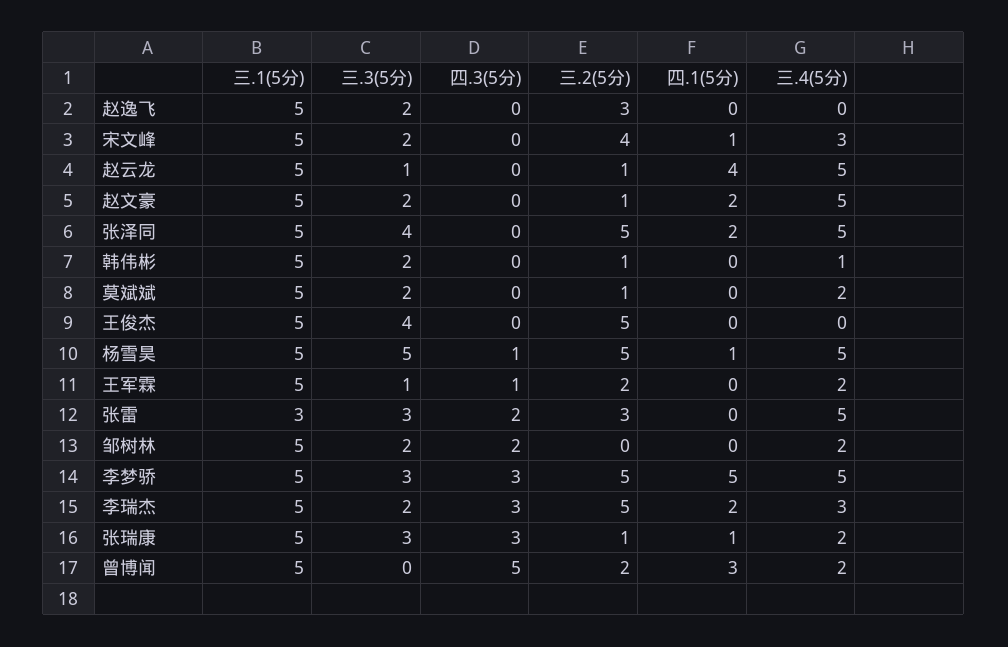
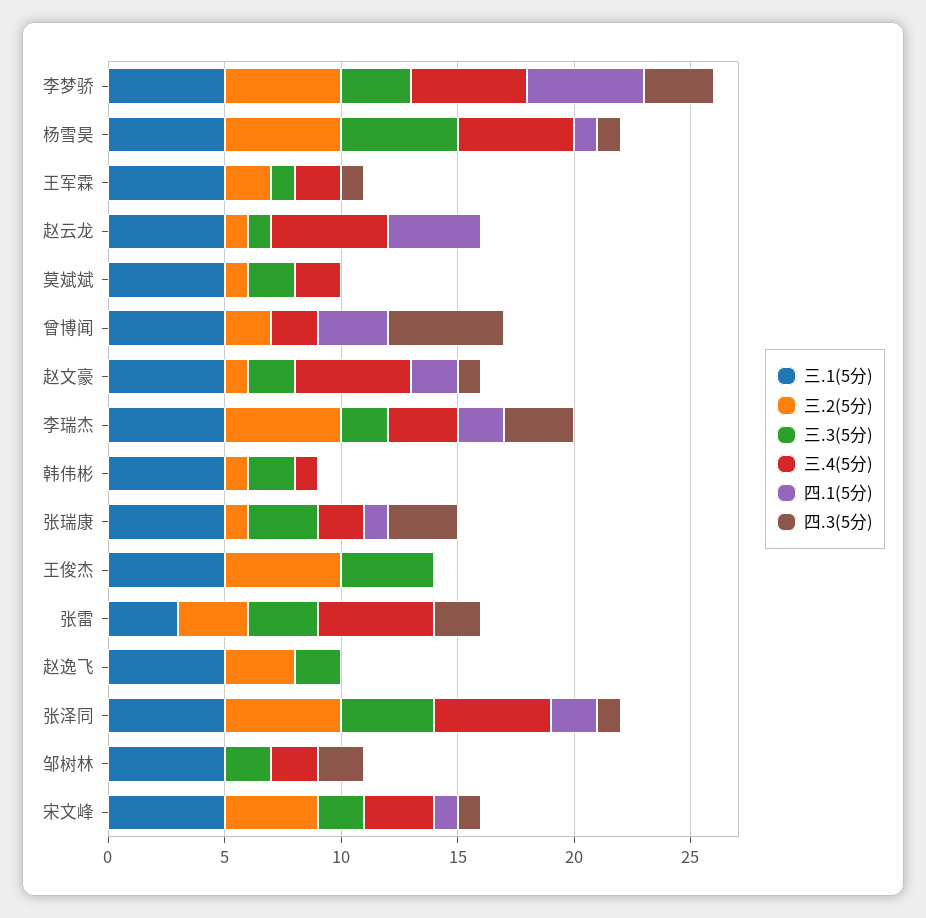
  {
    "三.1(5分)": {
      "赵逸飞": 5,
      "宋文峰": 5,
      "赵云龙": 5,
      "赵文豪": 5,
      "张泽同": 5,
      "韩伟彬": 5,
      "莫斌斌": 5,
      "王俊杰": 5,
      "杨雪昊": 5,
      "王军霖": 5,
      "张雷": 3,
      "邹树林": 5,
      "李梦骄": 5,
      "李瑞杰": 5,
      "张瑞康": 5,
      "曾博闻": 5
    },
    "三.3(5分)": {
      "赵逸飞": 2,
      "宋文峰": 2,
      "赵云龙": 1,
      "赵文豪": 2,
      "张泽同": 4,
      "韩伟彬": 2,
      "莫斌斌": 2,
      "王俊杰": 4,
      "杨雪昊": 5,
      "王军霖": 1,
      "张雷": 3,
      "邹树林": 2,
      "李梦骄": 3,
      "李瑞杰": 2,
      "张瑞康": 3,
      "曾博闻": 0
    },
    "四.3(5分)": {
      "赵逸飞": 0,
-     "宋文峰": 0,
+     "宋文峰": 1,
      "赵云龙": 0,
-     "赵文豪": 0,
+     "赵文豪": 1,
-     "张泽同": 0,
+     "张泽同": 1,
      "韩伟彬": 0,
      "莫斌斌": 0,
      "王俊杰": 0,
      "杨雪昊": 1,
      "王军霖": 1,
      "张雷": 2,
      "邹树林": 2,
      "李梦骄": 3,
      "李瑞杰": 3,
      "张瑞康": 3,
      "曾博闻": 5
    },
    "三.2(5分)": {
      "赵逸飞": 3,
      "宋文峰": 4,
      "赵云龙": 1,
      "赵文豪": 1,
      "张泽同": 5,
      "韩伟彬": 1,
      "莫斌斌": 1,
      "王俊杰": 5,
      "杨雪昊": 5,
      "王军霖": 2,
      "张雷": 3,
      "邹树林": 0,
      "李梦骄": 5,
      "李瑞杰": 5,
      "张瑞康": 1,
      "曾博闻": 2
    },
    "四.1(5分)": {
      "赵逸飞": 0,
      "宋文峰": 1,
      "赵云龙": 4,
      "赵文豪": 2,
      "张泽同": 2,
      "韩伟彬": 0,
      "莫斌斌": 0,
      "王俊杰": 0,
      "杨雪昊": 1,
      "王军霖": 0,
      "张雷": 0,
      "邹树林": 0,
      "李梦骄": 5,
      "李瑞杰": 2,
      "张瑞康": 1,
      "曾博闻": 3
    },
    "三.4(5分)": {
      "赵逸飞": 0,
      "宋文峰": 3,
      "赵云龙": 5,
      "赵文豪": 5,
      "张泽同": 5,
      "韩伟彬": 1,
      "莫斌斌": 2,
      "王俊杰": 0,
      "杨雪昊": 5,
      "王军霖": 2,
      "张雷": 5,
      "邹树林": 2,
      "李梦骄": 5,
      "李瑞杰": 3,
      "张瑞康": 2,
      "曾博闻": 2
    }
  }

